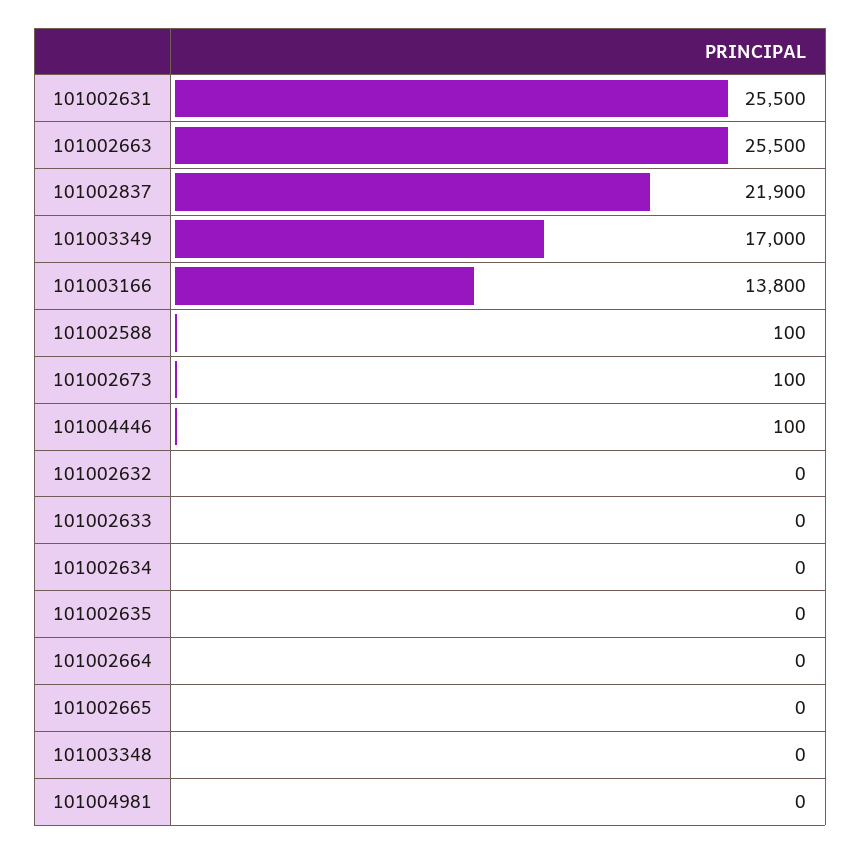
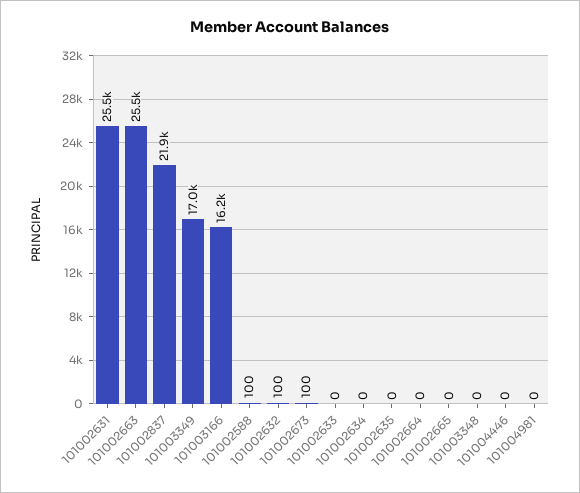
  {
    "101002631": 25500,
    "101002663": 25500,
    "101002837": 21900,
    "101003349": 17000,
-   "101003166": 13800,
+   "101003166": 16200,
    "101002588": 100,
    "101002673": 100,
-   "101004446": 100,
+   "101004446": 0,
-   "101002632": 0,
+   "101002632": 100,
    "101002633": 0,
    "101002634": 0,
    "101002635": 0,
    "101002664": 0,
    "101002665": 0,
    "101003348": 0,
    "101004981": 0
  }

